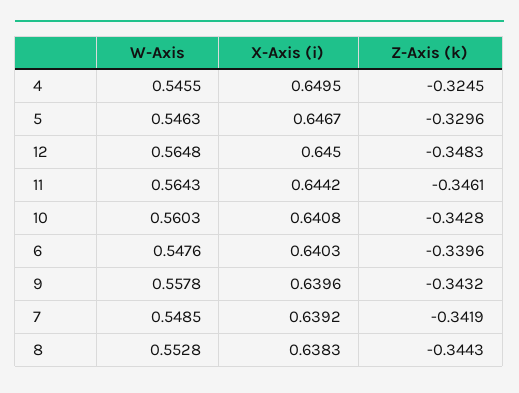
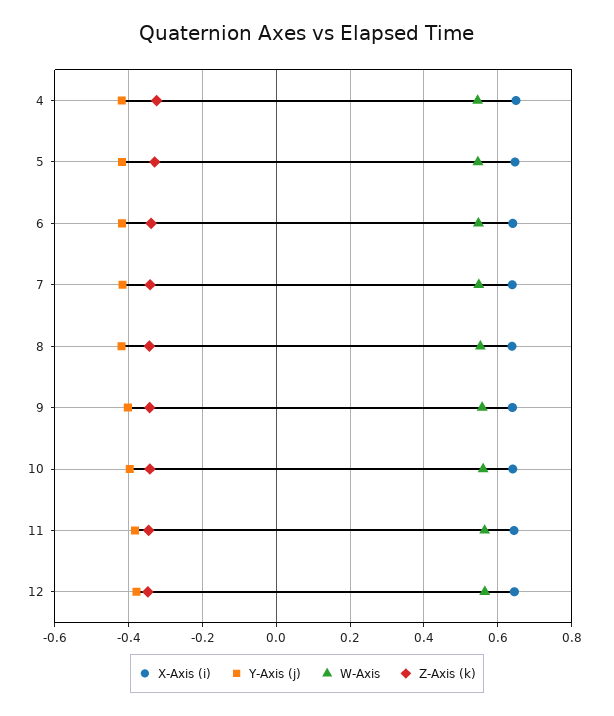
  {
    "W-Axis": {
      "4": 0.5455,
      "5": 0.5463,
      "12": 0.5648,
      "11": 0.5643,
      "10": 0.5603,
      "6": 0.5476,
      "9": 0.5578,
      "7": 0.5485,
      "8": 0.5528
    },
    "X-Axis (i)": {
      "4": 0.6495,
      "5": 0.6467,
      "12": 0.645,
      "11": 0.6442,
      "10": 0.6408,
      "6": 0.6403,
      "9": 0.6396,
      "7": 0.6392,
      "8": 0.6383
    },
    "Z-Axis (k)": {
      "4": -0.3245,
      "5": -0.3296,
      "12": -0.3483,
      "11": -0.3461,
      "10": -0.3428,
      "6": -0.3396,
      "9": -0.3432,
      "7": -0.3419,
      "8": -0.3443
-   }
+   },
+   "Y-Axis (j)": {
+     "4": -0.42,
+     "5": -0.42,
+     "6": -0.42,
+     "7": -0.42,
+     "8": -0.42,
+     "9": -0.4,
+     "10": -0.4,
+     "11": -0.38,
+     "12": -0.38
+   }
  }

